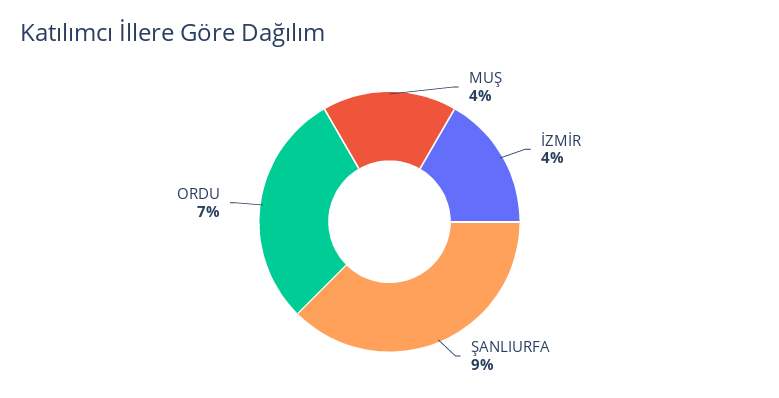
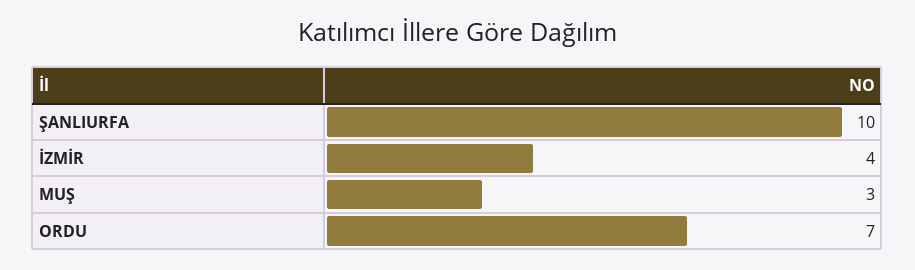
  {
-   "MUŞ": 4,
+   "MUŞ": 3,
    "İZMİR": 4,
-   "ŞANLIURFA": 9,
+   "ŞANLIURFA": 10,
    "ORDU": 7
  }

